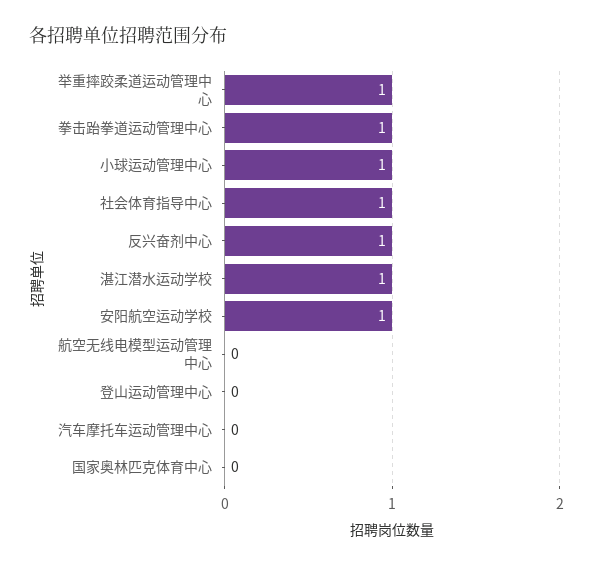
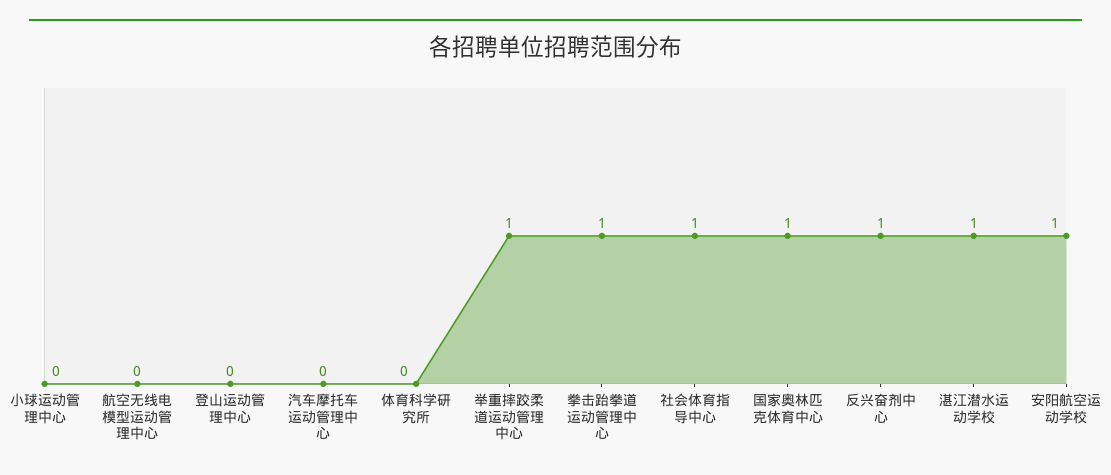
  {
    "举重摔跤柔道运动管理中心": 1,
    "拳击跆拳道运动管理中心": 1,
-   "小球运动管理中心": 1,
+   "小球运动管理中心": 0,
    "社会体育指导中心": 1,
    "反兴奋剂中心": 1,
    "湛江潜水运动学校": 1,
    "安阳航空运动学校": 1,
    "航空无线电模型运动管理中心": 0,
    "登山运动管理中心": 0,
    "汽车摩托车运动管理中心": 0,
-   "国家奥林匹克体育中心": 0
+   "国家奥林匹克体育中心": 1,
+   "体育科学研究所": 0
  }

